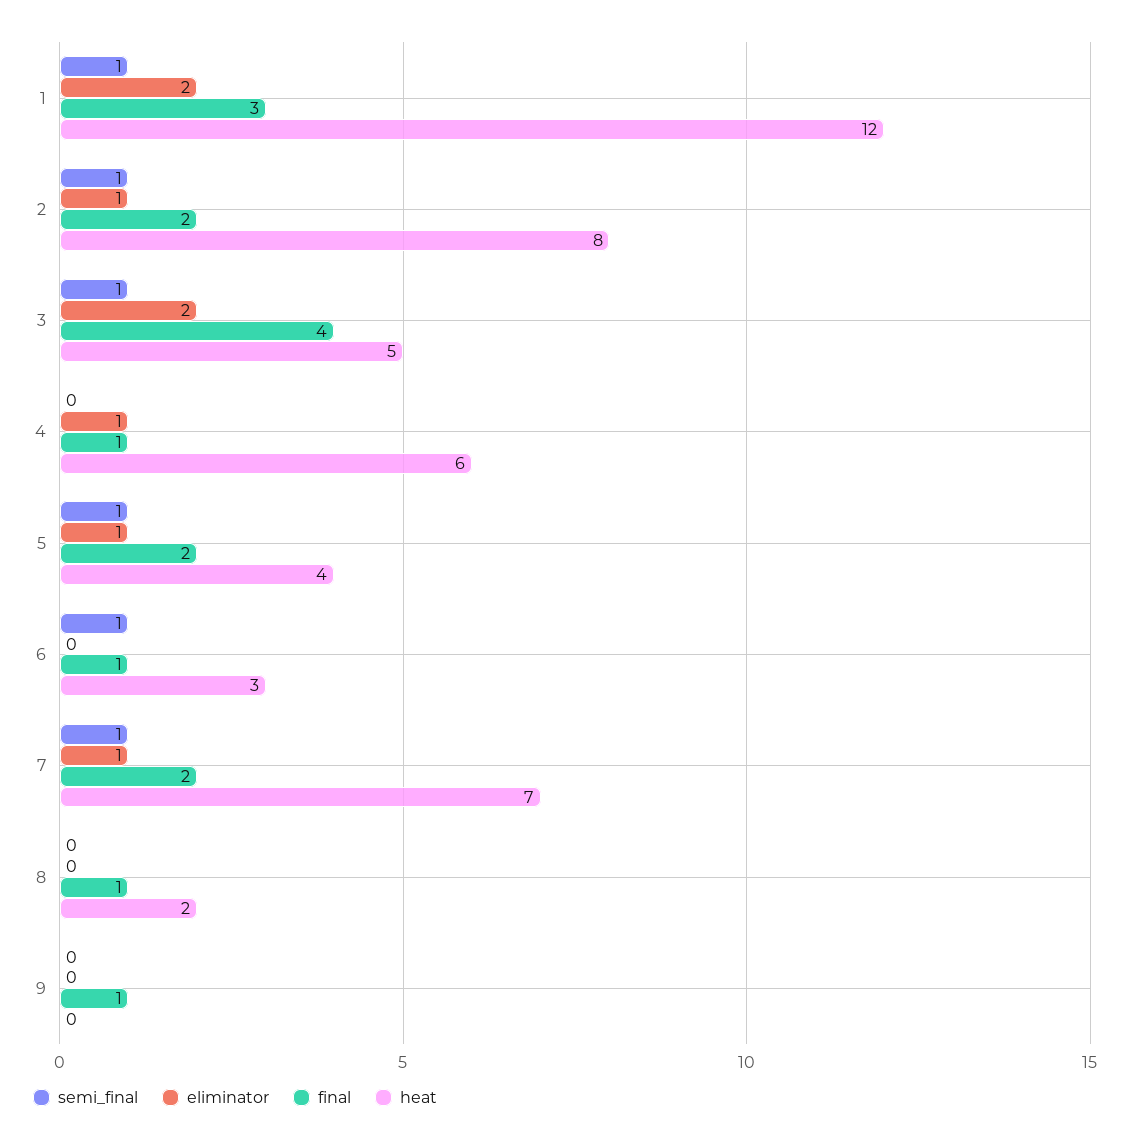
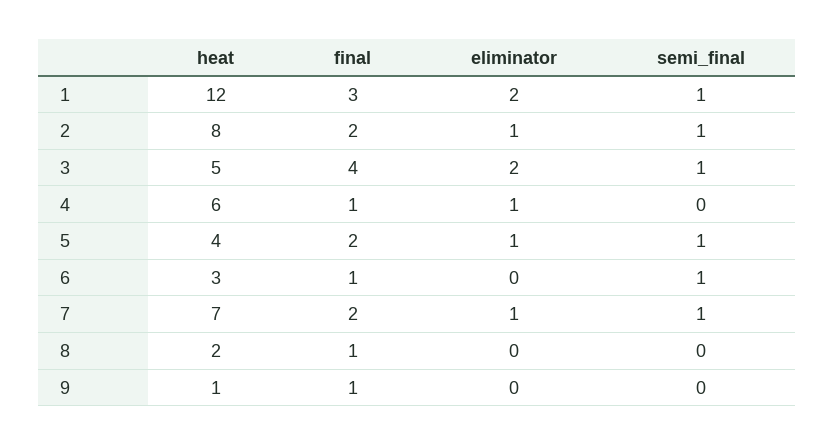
  {
    "semi_final": {
      "1": 1,
      "2": 1,
      "3": 1,
      "4": 0,
      "5": 1,
      "6": 1,
      "7": 1,
      "8": 0,
      "9": 0
    },
    "eliminator": {
      "1": 2,
      "2": 1,
      "3": 2,
      "4": 1,
      "5": 1,
      "6": 0,
      "7": 1,
      "8": 0,
      "9": 0
    },
    "final": {
      "1": 3,
      "2": 2,
      "3": 4,
      "4": 1,
      "5": 2,
      "6": 1,
      "7": 2,
      "8": 1,
      "9": 1
    },
    "heat": {
      "1": 12,
      "2": 8,
      "3": 5,
      "4": 6,
      "5": 4,
      "6": 3,
      "7": 7,
      "8": 2,
-     "9": 0
+     "9": 1
    }
  }

